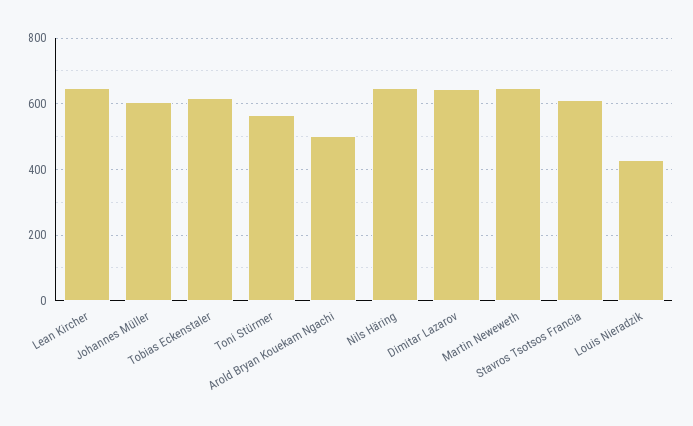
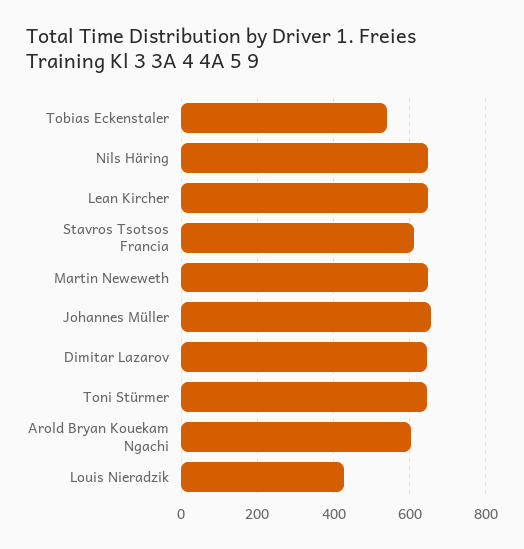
  {
    "Lean Kircher": 640,
-   "Johannes Müller": 600,
+   "Johannes Müller": 660,
-   "Tobias Eckenstaler": 620,
+   "Tobias Eckenstaler": 540,
-   "Toni Stürmer": 560,
+   "Toni Stürmer": 640,
-   "Arold Bryan Kouekam Ngachi": 500,
+   "Arold Bryan Kouekam Ngachi": 600,
    "Nils Häring": 640,
    "Dimitar Lazarov": 640,
    "Martin Neweweth": 640,
    "Stavros Tsotsos Francia": 620,
    "Louis Nieradzik": 420
  }

